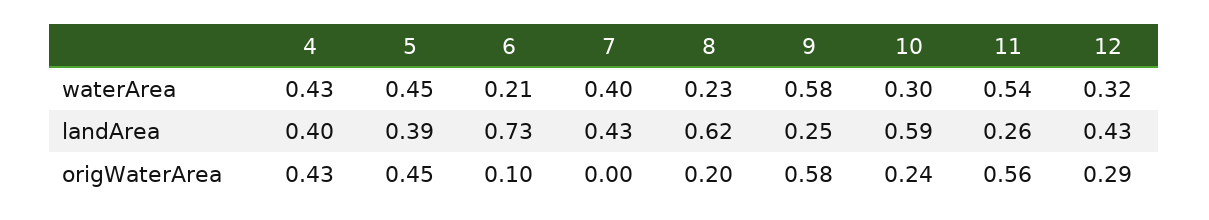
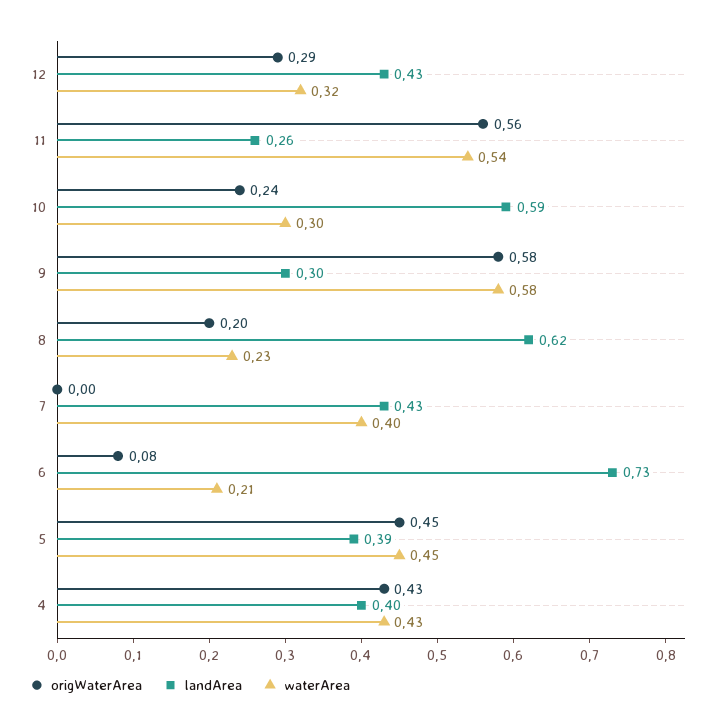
  {
    "waterArea": {
      "4": 0.43,
      "5": 0.45,
      "6": 0.21,
      "7": 0.4,
      "8": 0.23,
      "9": 0.58,
      "10": 0.3,
      "11": 0.54,
      "12": 0.32
    },
    "landArea": {
      "4": 0.4,
      "5": 0.39,
      "6": 0.73,
      "7": 0.43,
      "8": 0.62,
-     "9": 0.25,
+     "9": 0.3,
      "10": 0.59,
      "11": 0.26,
      "12": 0.43
    },
    "origWaterArea": {
      "4": 0.43,
      "5": 0.45,
-     "6": 0.1,
+     "6": 0.08,
      "7": 0,
      "8": 0.2,
      "9": 0.58,
      "10": 0.24,
      "11": 0.56,
      "12": 0.29
    }
  }

